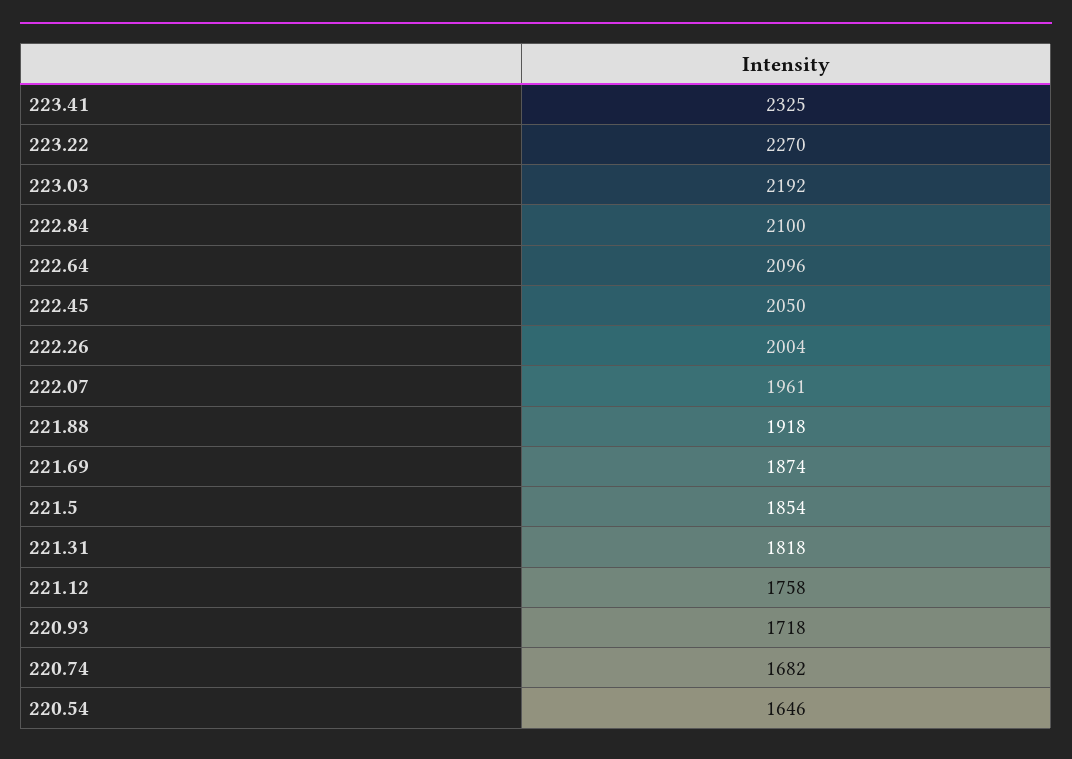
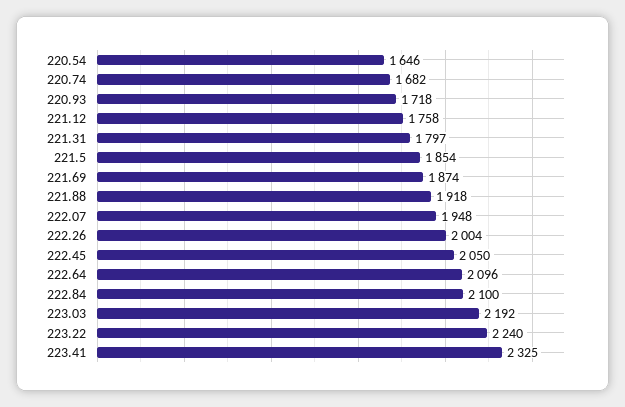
  {
    "223.41": 2325,
-   "223.22": 2270,
+   "223.22": 2240,
    "223.03": 2192,
    "222.84": 2100,
    "222.64": 2096,
    "222.45": 2050,
    "222.26": 2004,
-   "222.07": 1961,
+   "222.07": 1948,
    "221.88": 1918,
    "221.69": 1874,
    "221.5": 1854,
-   "221.31": 1818,
+   "221.31": 1797,
    "221.12": 1758,
    "220.93": 1718,
    "220.74": 1682,
    "220.54": 1646
  }

